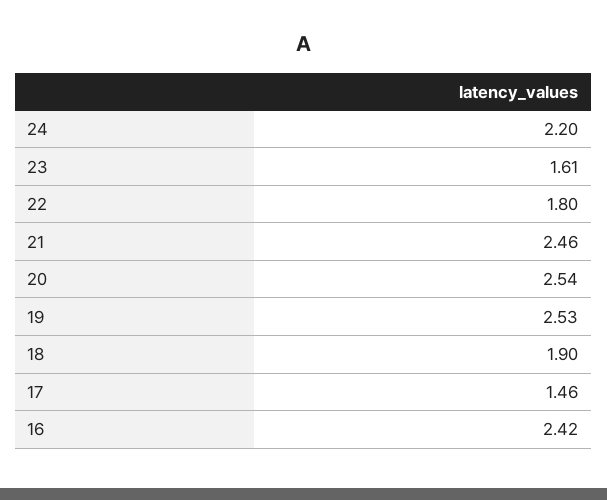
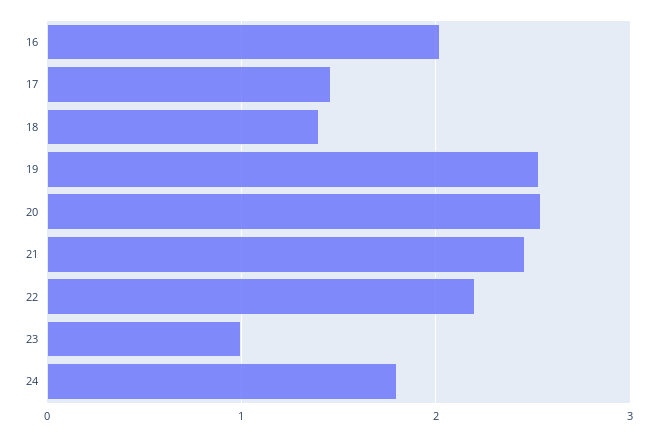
  {
-   "24": 2.2,
+   "24": 1.8,
-   "23": 1.61,
+   "23": 1,
-   "22": 1.8,
+   "22": 2.2,
    "21": 2.46,
    "20": 2.54,
    "19": 2.53,
-   "18": 1.9,
+   "18": 1.4,
    "17": 1.46,
-   "16": 2.42
+   "16": 2
  }

